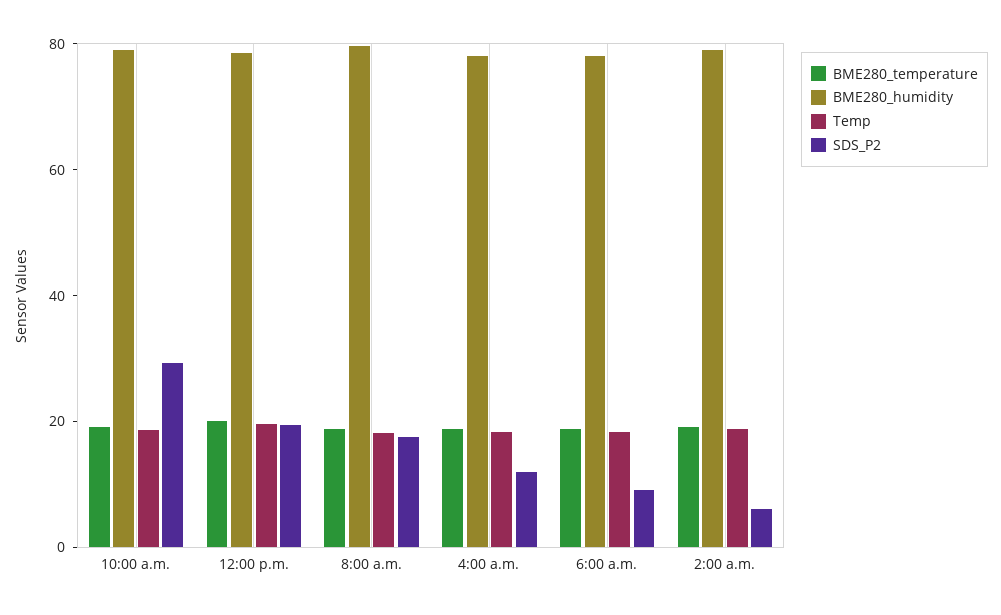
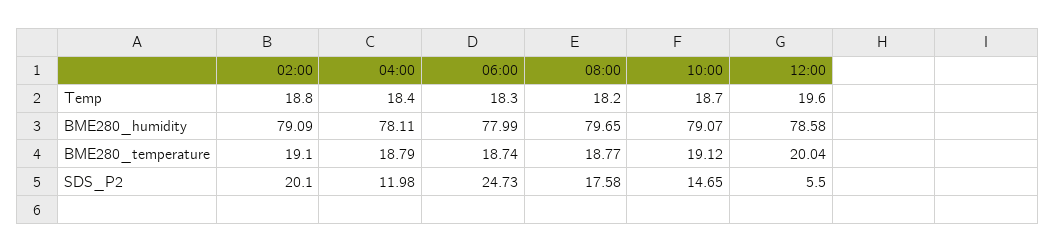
  {
    "BME280_temperature": {
      "10:00 a.m.": 19.12,
      "12:00 p.m.": 20.04,
      "8:00 a.m.": 18.77,
      "4:00 a.m.": 18.79,
      "6:00 a.m.": 18.74,
      "2:00 a.m.": 19.1
    },
    "BME280_humidity": {
      "10:00 a.m.": 79.07,
      "12:00 p.m.": 78.58,
      "8:00 a.m.": 79.65,
      "4:00 a.m.": 78.11,
      "6:00 a.m.": 77.99,
      "2:00 a.m.": 79.09
    },
    "Temp": {
      "10:00 a.m.": 18.7,
      "12:00 p.m.": 19.6,
      "8:00 a.m.": 18.2,
      "4:00 a.m.": 18.4,
      "6:00 a.m.": 18.3,
      "2:00 a.m.": 18.8
    },
    "SDS_P2": {
-     "10:00 a.m.": 30,
+     "10:00 a.m.": 14.65,
-     "12:00 p.m.": 20,
+     "12:00 p.m.": 5.5,
      "8:00 a.m.": 17.58,
      "4:00 a.m.": 11.98,
-     "6:00 a.m.": 10,
+     "6:00 a.m.": 24.73,
-     "2:00 a.m.": 5
+     "2:00 a.m.": 20.1
    }
  }

